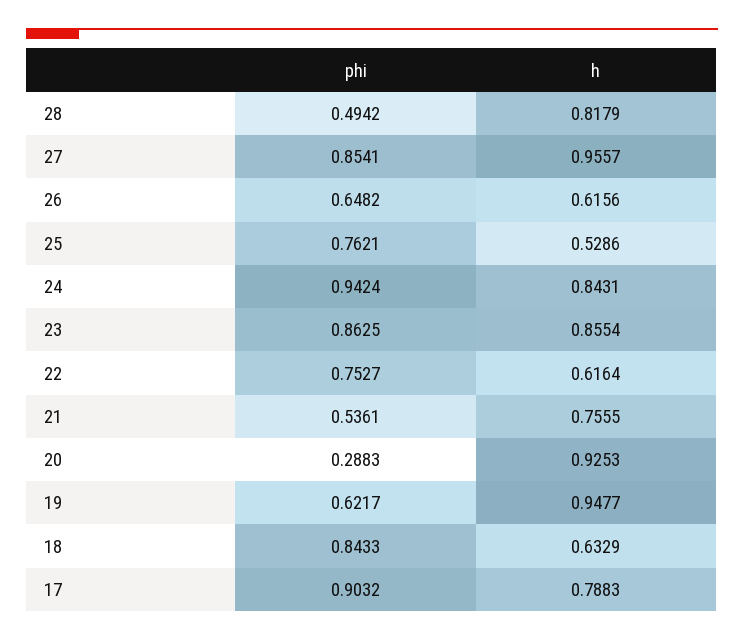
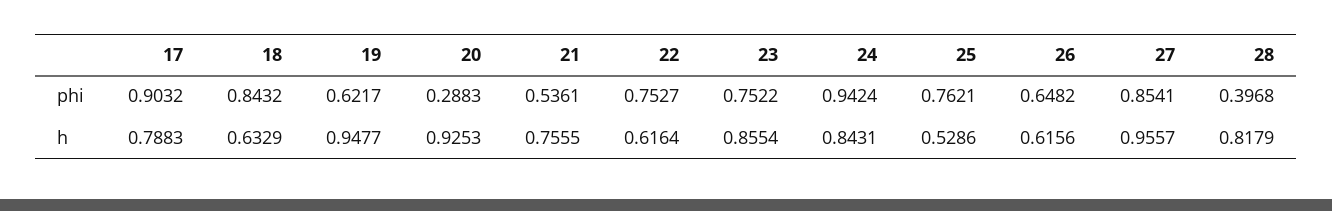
  {
    "phi": {
-     "28": 0.4942,
+     "28": 0.3968,
      "27": 0.8541,
      "26": 0.6482,
      "25": 0.7621,
      "24": 0.9424,
-     "23": 0.8625,
+     "23": 0.7522,
      "22": 0.7527,
      "21": 0.5361,
      "20": 0.2883,
      "19": 0.6217,
-     "18": 0.8433,
+     "18": 0.8432,
      "17": 0.9032
    },
    "h": {
      "28": 0.8179,
      "27": 0.9557,
      "26": 0.6156,
      "25": 0.5286,
      "24": 0.8431,
      "23": 0.8554,
      "22": 0.6164,
      "21": 0.7555,
      "20": 0.9253,
      "19": 0.9477,
      "18": 0.6329,
      "17": 0.7883
    }
  }

